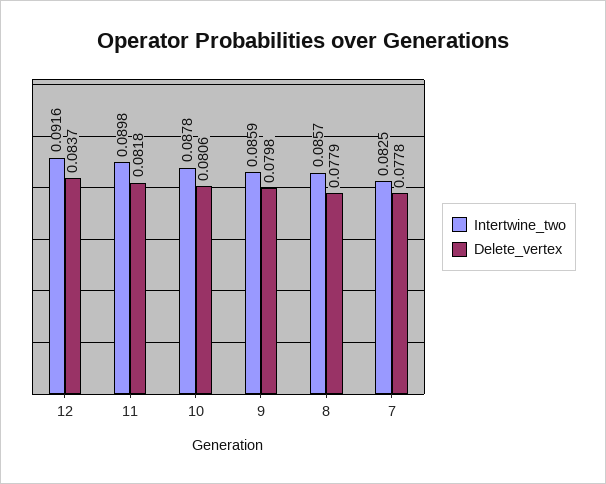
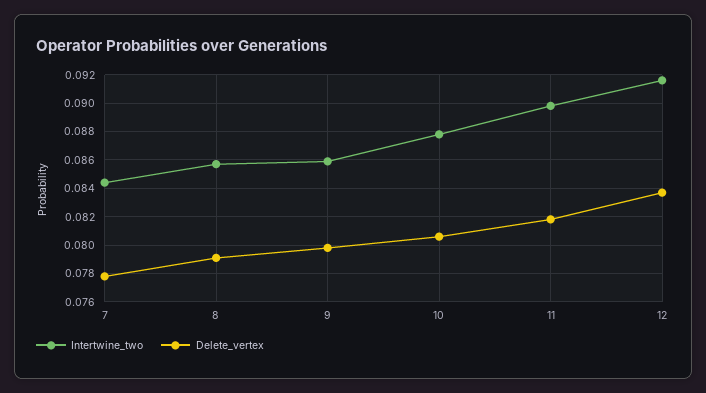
  {
    "Intertwine_two": {
      "12": 0.0916,
      "11": 0.0898,
      "10": 0.0878,
      "9": 0.0859,
      "8": 0.0857,
-     "7": 0.0825
+     "7": 0.0845
    },
    "Delete_vertex": {
      "12": 0.0837,
      "11": 0.0818,
      "10": 0.0806,
      "9": 0.0798,
-     "8": 0.0779,
+     "8": 0.079,
      "7": 0.0778
    }
  }

